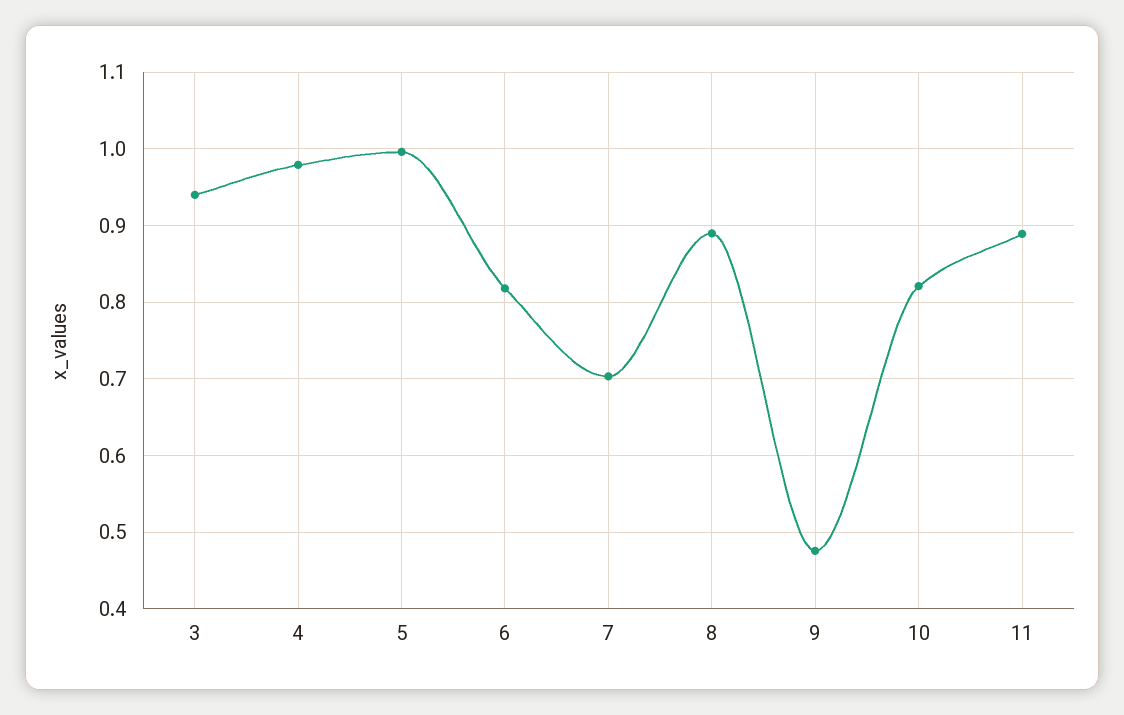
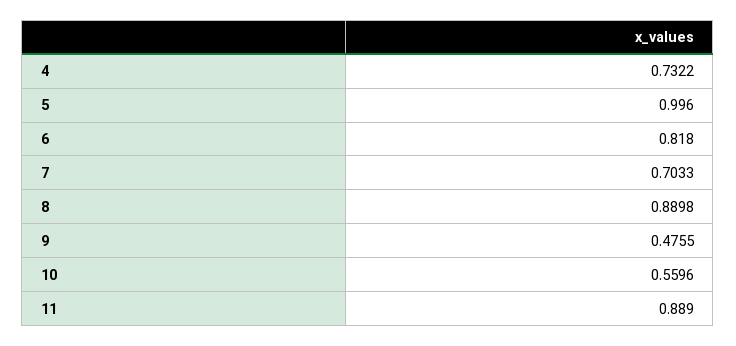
  {
-   "3": 0.94,
-   "4": 0.98,
+   "4": 0.7322,
    "5": 0.996,
    "6": 0.818,
    "7": 0.7033,
    "8": 0.8898,
    "9": 0.4755,
-   "10": 0.82,
+   "10": 0.5596,
    "11": 0.889
  }

